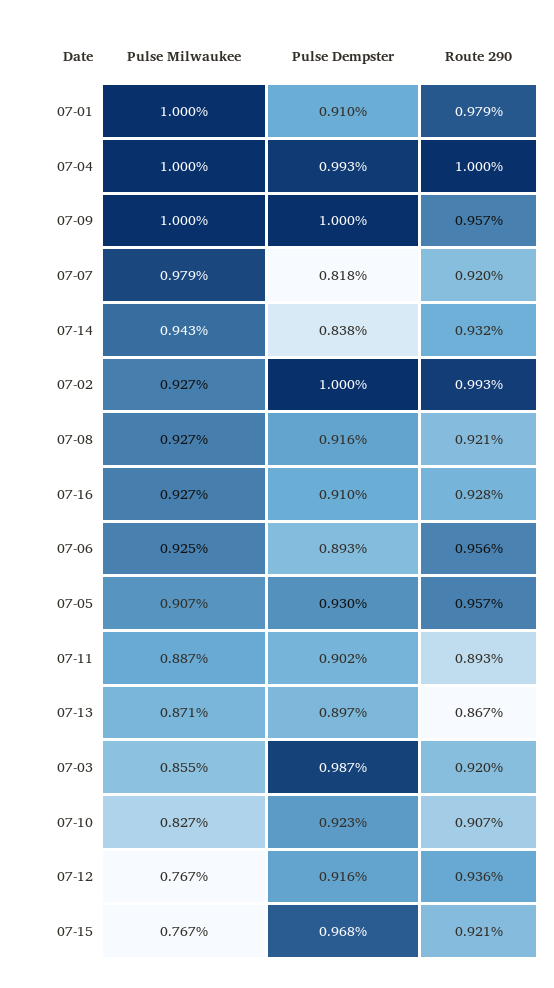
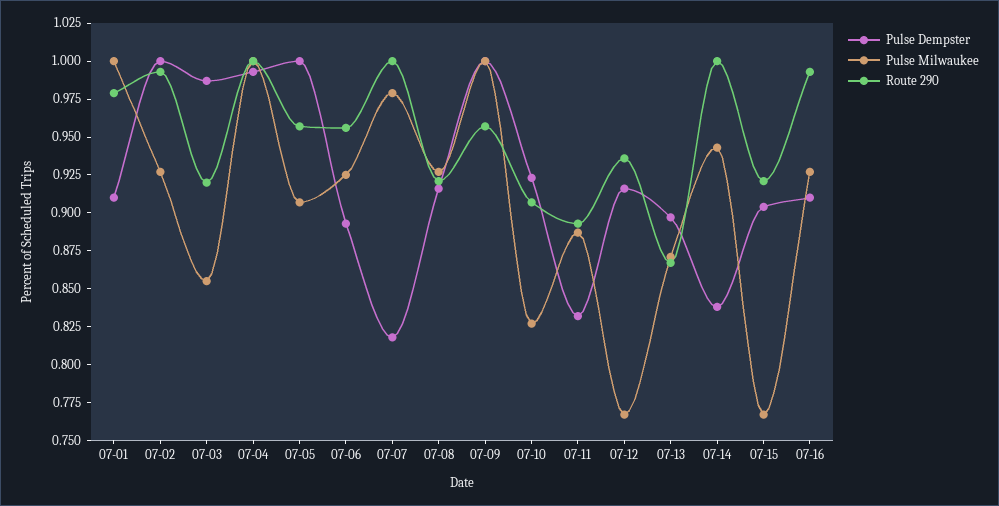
  {
    "Pulse Milwaukee": {
      "07-01": 1,
      "07-04": 1,
      "07-09": 1,
      "07-07": 0.979,
      "07-14": 0.943,
      "07-02": 0.927,
      "07-08": 0.927,
      "07-16": 0.927,
      "07-06": 0.925,
      "07-05": 0.907,
      "07-11": 0.887,
      "07-13": 0.871,
      "07-03": 0.855,
      "07-10": 0.827,
      "07-12": 0.767,
      "07-15": 0.767
    },
    "Pulse Dempster": {
      "07-01": 0.91,
      "07-04": 0.993,
      "07-09": 1,
      "07-07": 0.818,
      "07-14": 0.838,
      "07-02": 1,
      "07-08": 0.916,
      "07-16": 0.91,
      "07-06": 0.893,
-     "07-05": 0.93,
+     "07-05": 1,
-     "07-11": 0.902,
+     "07-11": 0.825,
      "07-13": 0.897,
      "07-03": 0.987,
      "07-10": 0.923,
      "07-12": 0.916,
-     "07-15": 0.968
+     "07-15": 0.9
    },
    "Route 290": {
      "07-01": 0.979,
      "07-04": 1,
      "07-09": 0.957,
-     "07-07": 0.92,
+     "07-07": 1,
-     "07-14": 0.932,
+     "07-14": 1,
      "07-02": 0.993,
      "07-08": 0.921,
-     "07-16": 0.928,
+     "07-16": 1,
      "07-06": 0.956,
      "07-05": 0.957,
      "07-11": 0.893,
      "07-13": 0.867,
      "07-03": 0.92,
      "07-10": 0.907,
      "07-12": 0.936,
      "07-15": 0.921
    }
  }

